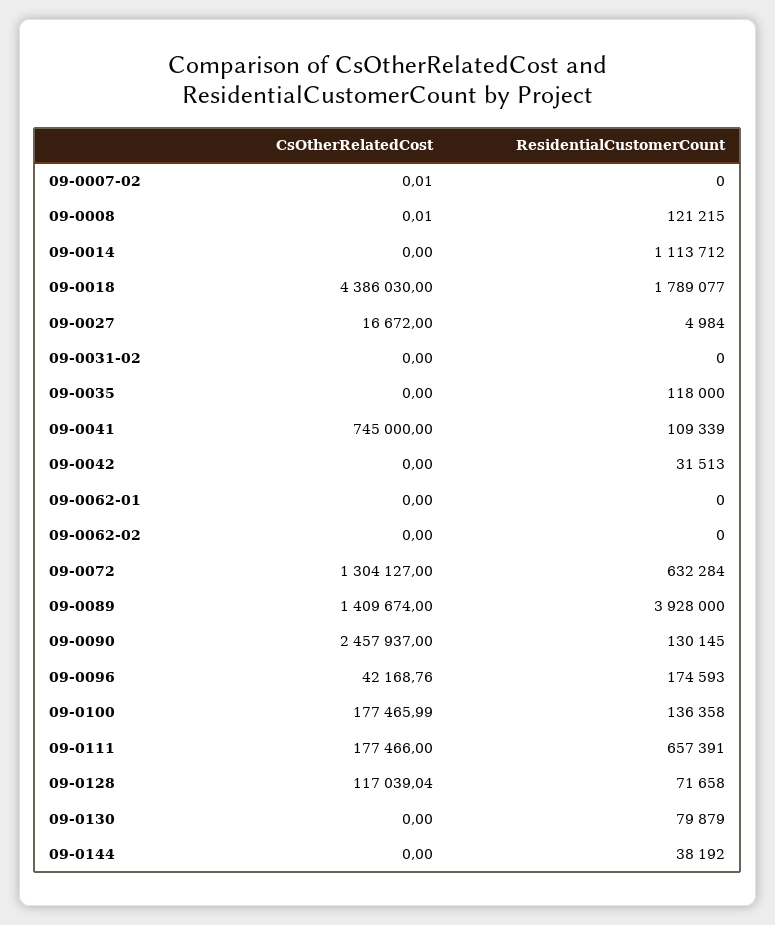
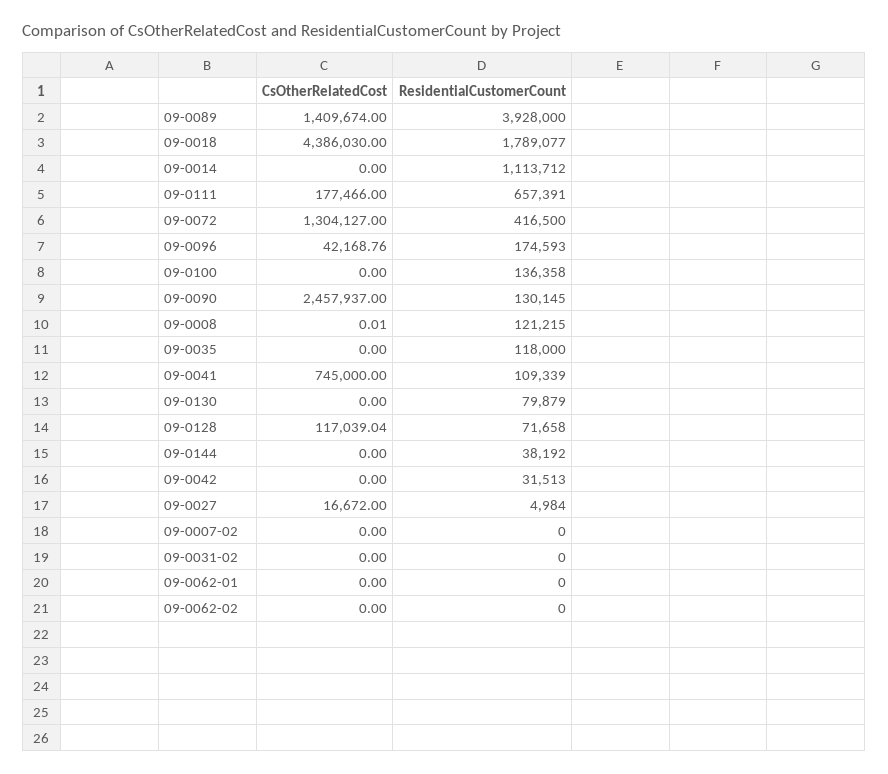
  {
    "CsOtherRelatedCost": {
-     "09-0007-02": 0.01,
+     "09-0007-02": 0,
      "09-0008": 0.01,
      "09-0014": 0,
      "09-0018": 4386030,
      "09-0027": 16672,
      "09-0031-02": 0,
      "09-0035": 0,
      "09-0041": 745000,
      "09-0042": 0,
      "09-0062-01": 0,
      "09-0062-02": 0,
      "09-0072": 1304127,
      "09-0089": 1409674,
      "09-0090": 2457937,
      "09-0096": 42168.76,
-     "09-0100": 177465.99,
+     "09-0100": 0,
      "09-0111": 177466,
      "09-0128": 117039.04,
      "09-0130": 0,
      "09-0144": 0
    },
    "ResidentialCustomerCount": {
      "09-0007-02": 0,
      "09-0008": 121215,
      "09-0014": 1113712,
      "09-0018": 1789077,
      "09-0027": 4984,
      "09-0031-02": 0,
      "09-0035": 118000,
      "09-0041": 109339,
      "09-0042": 31513,
      "09-0062-01": 0,
      "09-0062-02": 0,
-     "09-0072": 632284,
+     "09-0072": 416500,
      "09-0089": 3928000,
      "09-0090": 130145,
      "09-0096": 174593,
      "09-0100": 136358,
      "09-0111": 657391,
      "09-0128": 71658,
      "09-0130": 79879,
      "09-0144": 38192
    }
  }

